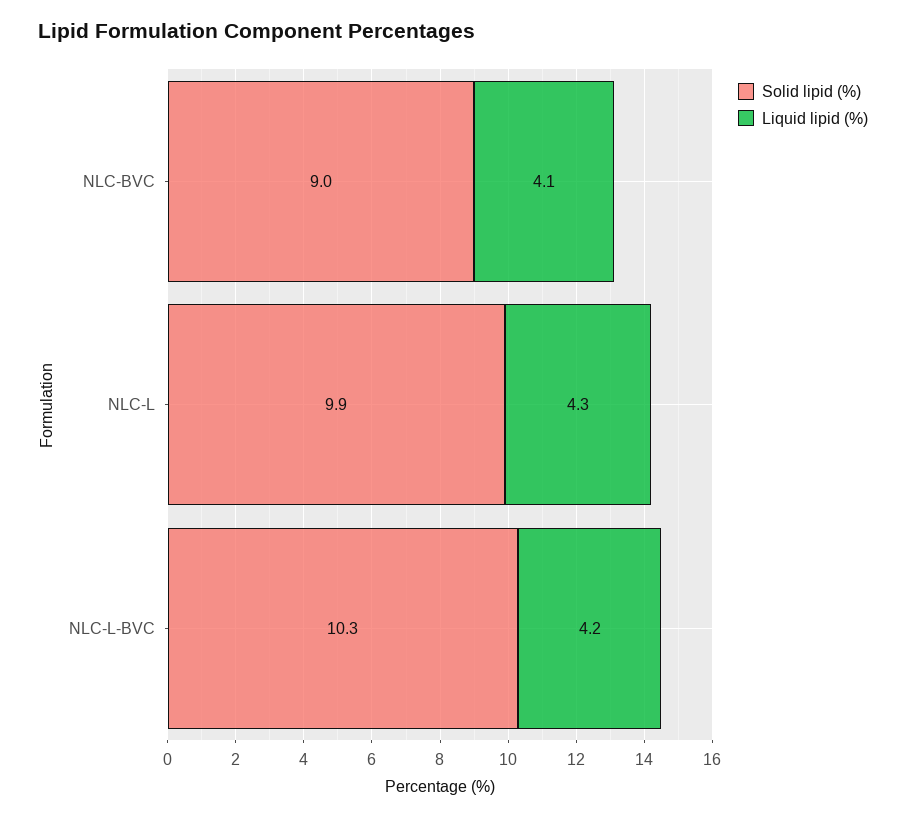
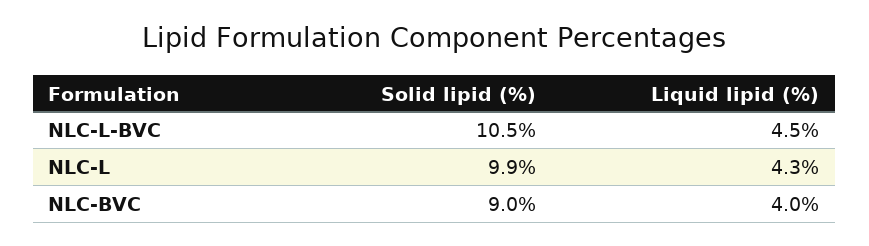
  {
    "Solid lipid (%)": {
      "NLC-BVC": 9,
      "NLC-L": 9.9,
-     "NLC-L-BVC": 10.3
+     "NLC-L-BVC": 10.5
    },
    "Liquid lipid (%)": {
-     "NLC-BVC": 4.1,
+     "NLC-BVC": 4,
      "NLC-L": 4.3,
-     "NLC-L-BVC": 4.2
+     "NLC-L-BVC": 4.5
    }
  }

